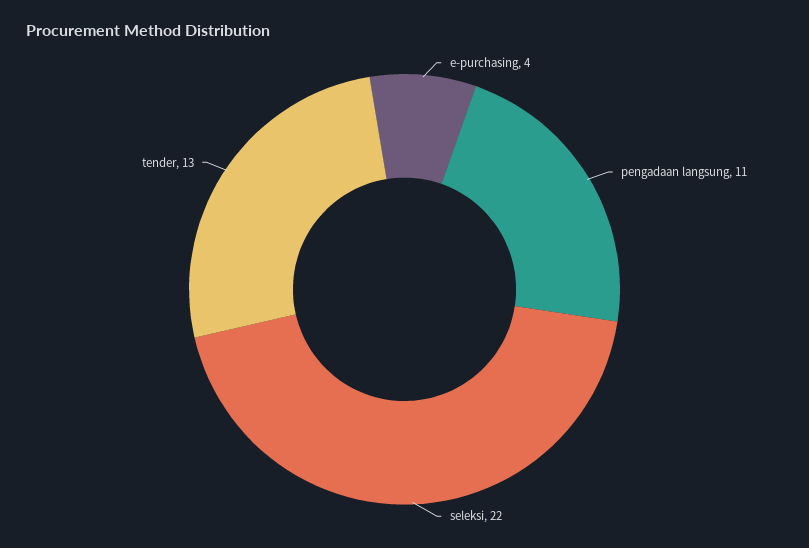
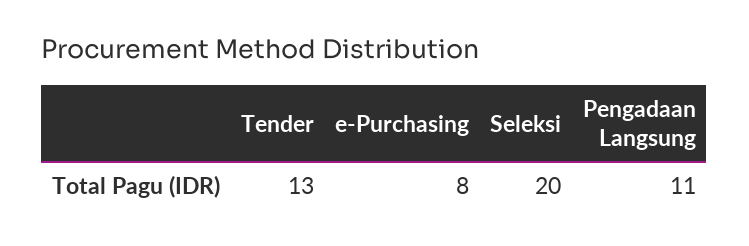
  {
-   "e-purchasing": 4,
+   "e-purchasing": 8,
    "pengadaan langsung": 11,
-   "seleksi": 22,
+   "seleksi": 20,
    "tender": 13
  }

